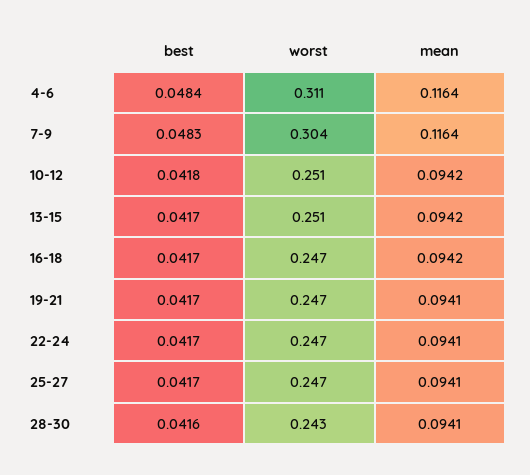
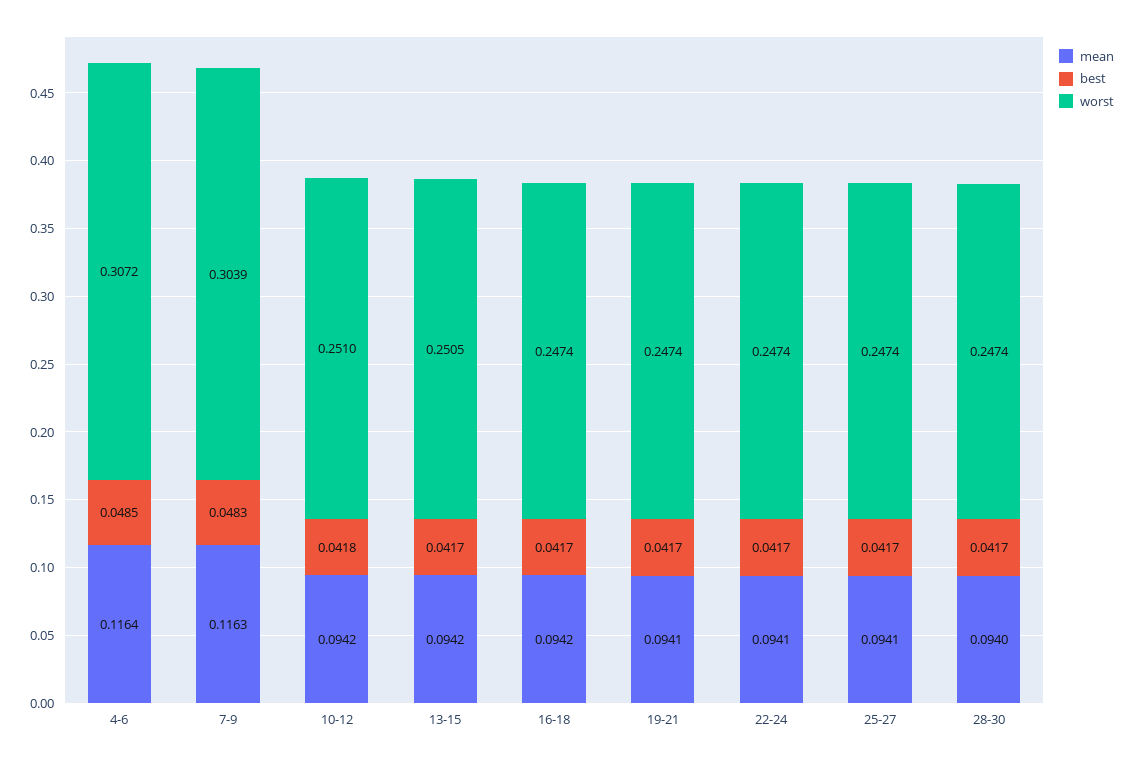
  {
    "best": {
-     "4-6": 0.0484,
+     "4-6": 0.0485,
      "7-9": 0.0483,
      "10-12": 0.0418,
      "13-15": 0.0417,
      "16-18": 0.0417,
      "19-21": 0.0417,
      "22-24": 0.0417,
      "25-27": 0.0417,
-     "28-30": 0.0416
+     "28-30": 0.0417
    },
    "worst": {
-     "4-6": 0.311,
+     "4-6": 0.3072,
      "7-9": 0.3039,
      "10-12": 0.251,
      "13-15": 0.2505,
      "16-18": 0.2474,
      "19-21": 0.2474,
      "22-24": 0.2474,
      "25-27": 0.2474,
-     "28-30": 0.243
+     "28-30": 0.2474
    },
    "mean": {
      "4-6": 0.1164,
-     "7-9": 0.1164,
+     "7-9": 0.1163,
      "10-12": 0.0942,
      "13-15": 0.0942,
      "16-18": 0.0942,
      "19-21": 0.0941,
      "22-24": 0.0941,
      "25-27": 0.0941,
-     "28-30": 0.0941
+     "28-30": 0.094
    }
  }

